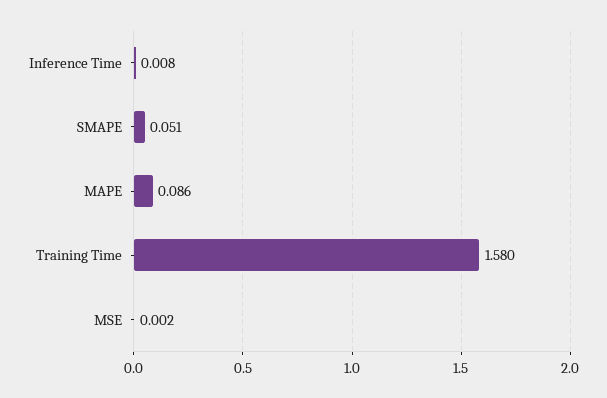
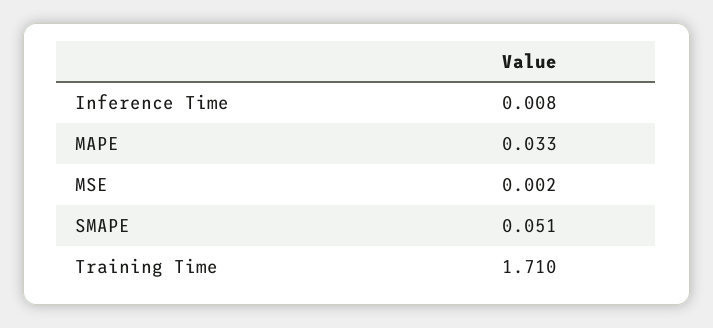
  {
    "Inference Time": 0.008,
    "SMAPE": 0.051,
-   "MAPE": 0.086,
+   "MAPE": 0.033,
-   "Training Time": 1.58,
+   "Training Time": 1.71,
    "MSE": 0.002
  }

